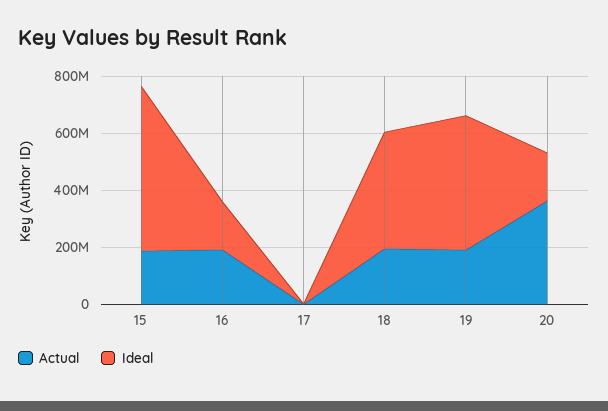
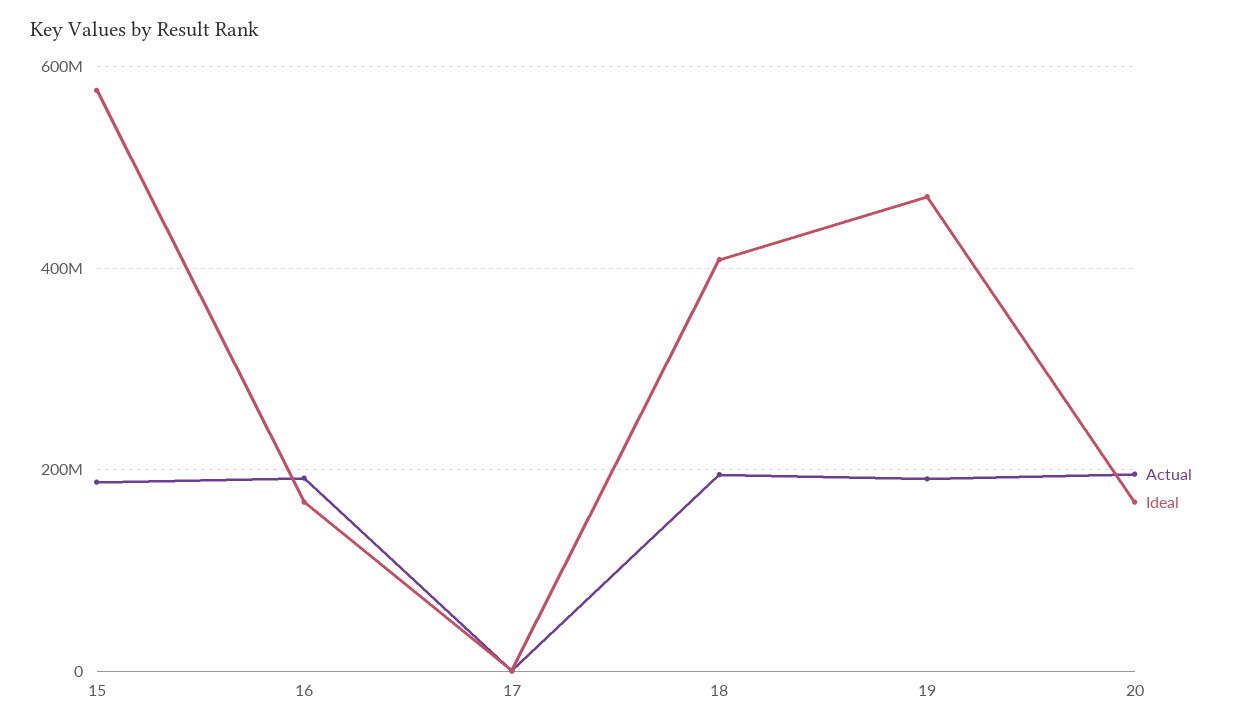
  {
    "Actual": {
      "15": 180000000,
      "16": 200000000,
      "17": 0,
      "18": 200000000,
      "19": 200000000,
-     "20": 350000000
+     "20": 200000000
    },
    "Ideal": {
      "15": 580000000,
      "16": 160000000,
      "17": 0,
      "18": 400000000,
      "19": 480000000,
      "20": 160000000
    }
  }

